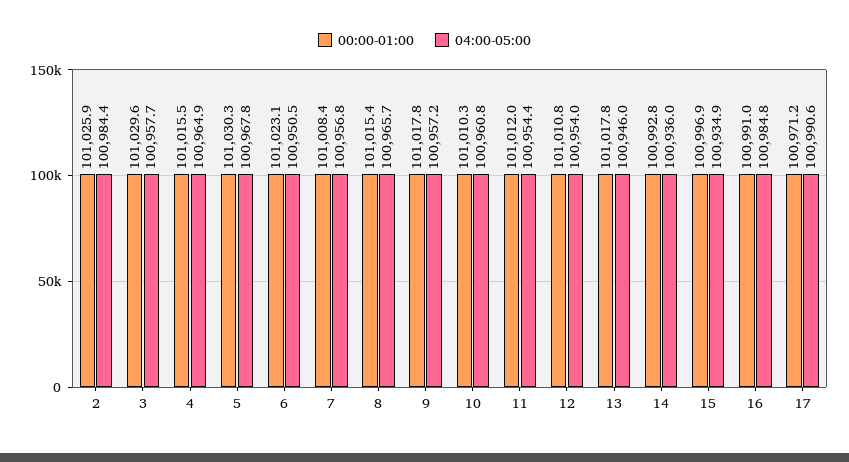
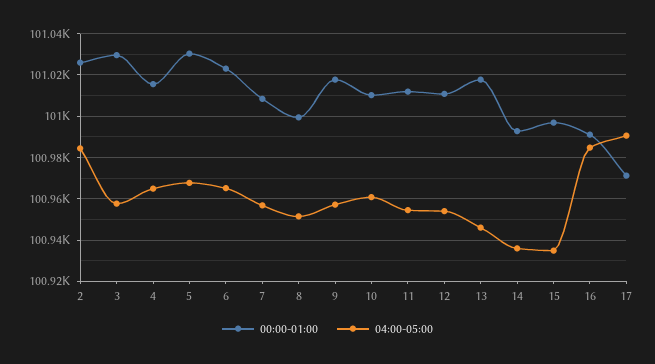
  {
    "00:00-01:00": {
      "2": 101025.9,
      "3": 101029.6,
      "4": 101015.5,
      "5": 101030.3,
      "6": 101023.1,
      "7": 101008.4,
-     "8": 101015.4,
+     "8": 101000,
      "9": 101017.8,
      "10": 101010.3,
      "11": 101012,
      "12": 101010.8,
      "13": 101017.8,
      "14": 100992.8,
      "15": 100996.9,
      "16": 100991,
      "17": 100971.2
    },
    "04:00-05:00": {
      "2": 100984.4,
      "3": 100957.7,
      "4": 100964.9,
      "5": 100967.8,
-     "6": 100950.5,
+     "6": 100965,
      "7": 100956.8,
-     "8": 100965.7,
+     "8": 100950,
      "9": 100957.2,
      "10": 100960.8,
      "11": 100954.4,
      "12": 100954,
      "13": 100946,
      "14": 100936,
      "15": 100934.9,
      "16": 100984.8,
      "17": 100990.6
    }
  }

